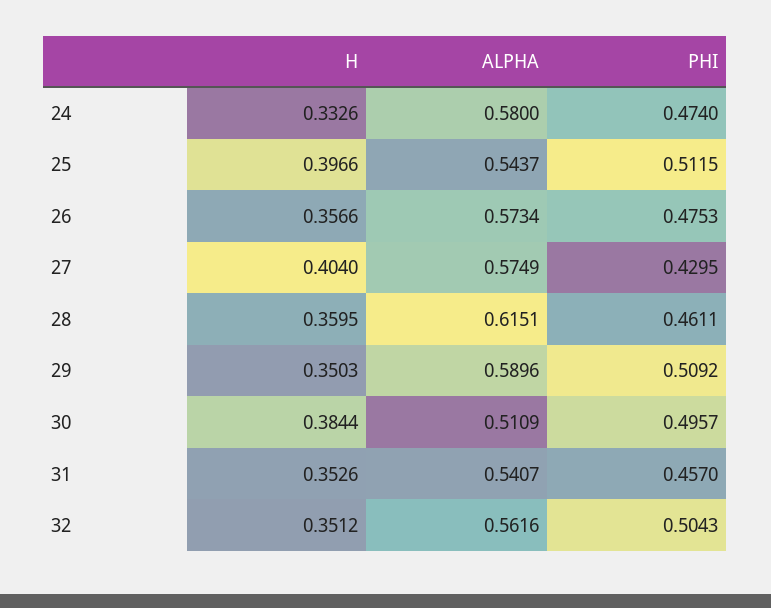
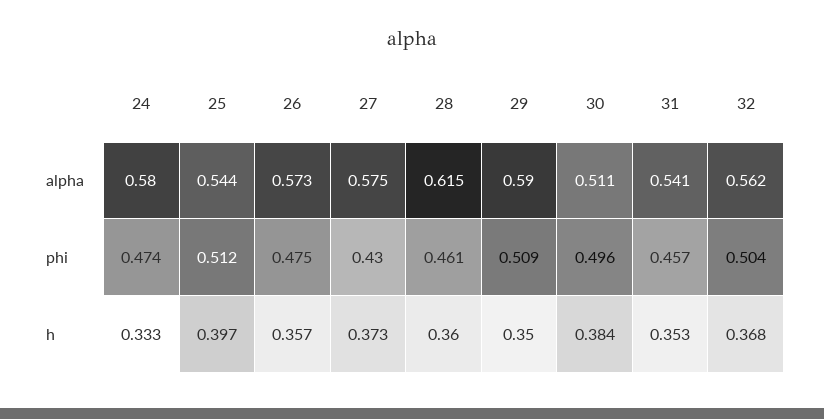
  {
    "H": {
      "24": 0.3326,
      "25": 0.3966,
      "26": 0.3566,
-     "27": 0.404,
+     "27": 0.373,
      "28": 0.3595,
      "29": 0.3503,
      "30": 0.3844,
      "31": 0.3526,
-     "32": 0.3512
+     "32": 0.368
    },
    "ALPHA": {
      "24": 0.58,
      "25": 0.5437,
      "26": 0.5734,
      "27": 0.5749,
      "28": 0.6151,
      "29": 0.5896,
      "30": 0.5109,
      "31": 0.5407,
      "32": 0.5616
    },
    "PHI": {
      "24": 0.474,
      "25": 0.5115,
      "26": 0.4753,
      "27": 0.4295,
      "28": 0.4611,
      "29": 0.5092,
      "30": 0.4957,
      "31": 0.457,
      "32": 0.5043
    }
  }

